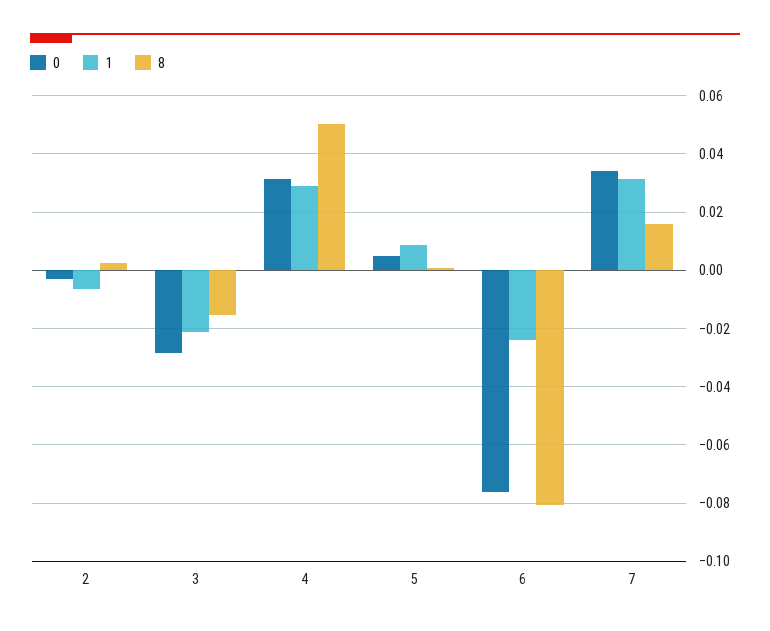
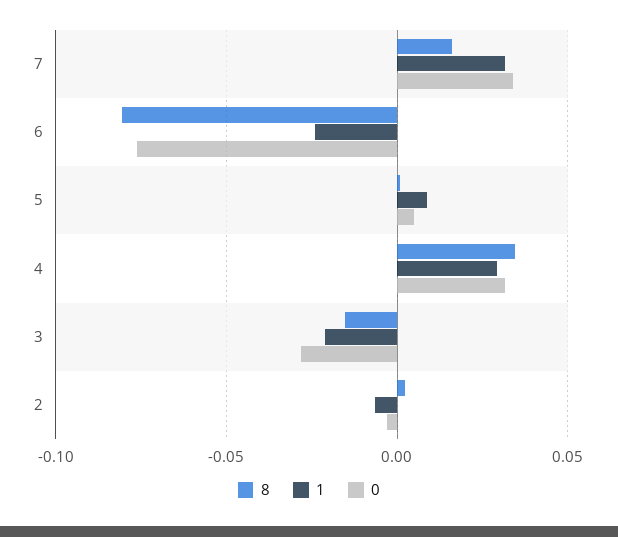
  {
    "0": {
      "2": -0.0025,
      "3": -0.0275,
      "4": 0.0325,
      "5": 0.005,
      "6": -0.075,
      "7": 0.035
    },
    "1": {
      "2": -0.0075,
      "3": -0.02,
      "4": 0.03,
      "5": 0.0075,
      "6": -0.025,
      "7": 0.0325
    },
    "8": {
      "2": 0.0025,
      "3": -0.015,
-     "4": 0.05,
+     "4": 0.035,
      "5": 0,
      "6": -0.08,
      "7": 0.015
    }
  }

